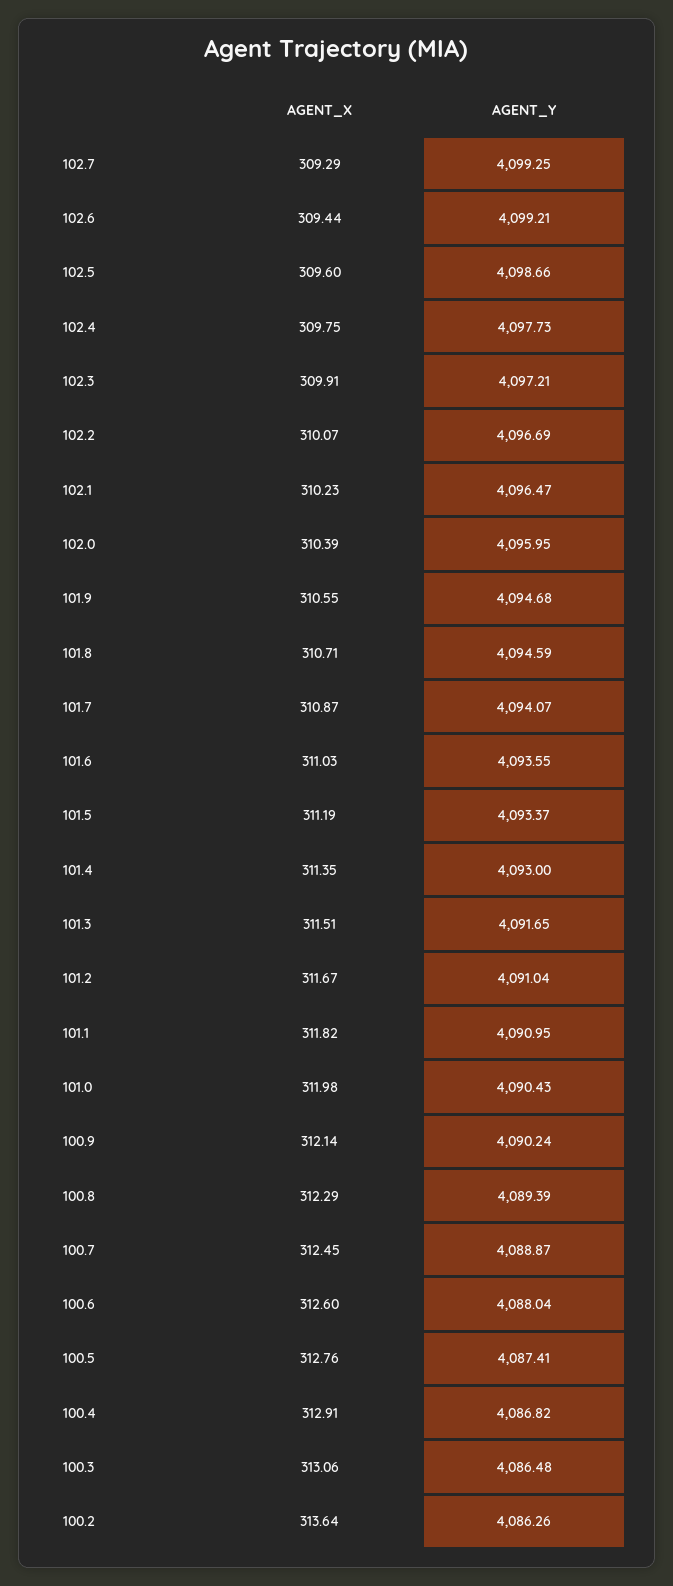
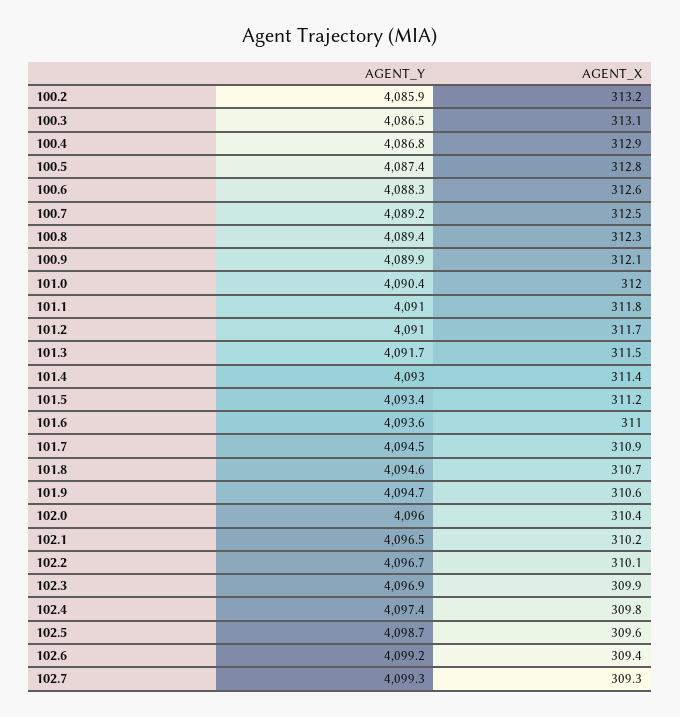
  {
    "AGENT_X": {
      "102.7": 309.29,
      "102.6": 309.44,
      "102.5": 309.6,
      "102.4": 309.75,
      "102.3": 309.91,
      "102.2": 310.07,
      "102.1": 310.23,
      "102.0": 310.39,
      "101.9": 310.55,
      "101.8": 310.71,
      "101.7": 310.87,
      "101.6": 311.03,
      "101.5": 311.19,
      "101.4": 311.35,
      "101.3": 311.51,
      "101.2": 311.67,
      "101.1": 311.82,
      "101.0": 311.98,
      "100.9": 312.14,
      "100.8": 312.29,
      "100.7": 312.45,
      "100.6": 312.6,
      "100.5": 312.76,
      "100.4": 312.91,
      "100.3": 313.06,
-     "100.2": 313.64
+     "100.2": 313.2
    },
    "AGENT_Y": {
      "102.7": 4099.25,
      "102.6": 4099.21,
      "102.5": 4098.66,
-     "102.4": 4097.73,
+     "102.4": 4097.4,
-     "102.3": 4097.21,
+     "102.3": 4096.9,
      "102.2": 4096.69,
      "102.1": 4096.47,
      "102.0": 4095.95,
      "101.9": 4094.68,
      "101.8": 4094.59,
-     "101.7": 4094.07,
+     "101.7": 4094.5,
      "101.6": 4093.55,
      "101.5": 4093.37,
      "101.4": 4093,
      "101.3": 4091.65,
      "101.2": 4091.04,
      "101.1": 4090.95,
      "101.0": 4090.43,
-     "100.9": 4090.24,
+     "100.9": 4089.9,
      "100.8": 4089.39,
-     "100.7": 4088.87,
+     "100.7": 4089.2,
-     "100.6": 4088.04,
+     "100.6": 4088.3,
      "100.5": 4087.41,
      "100.4": 4086.82,
      "100.3": 4086.48,
-     "100.2": 4086.26
+     "100.2": 4085.9
    }
  }

